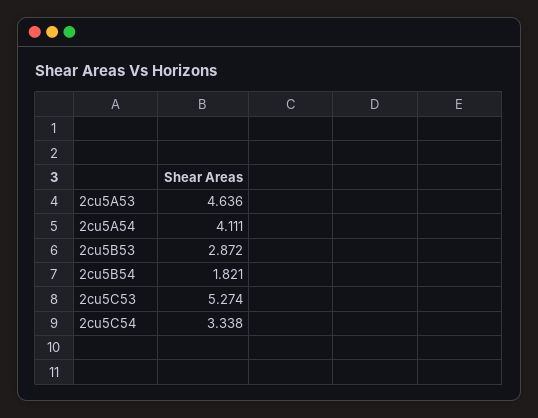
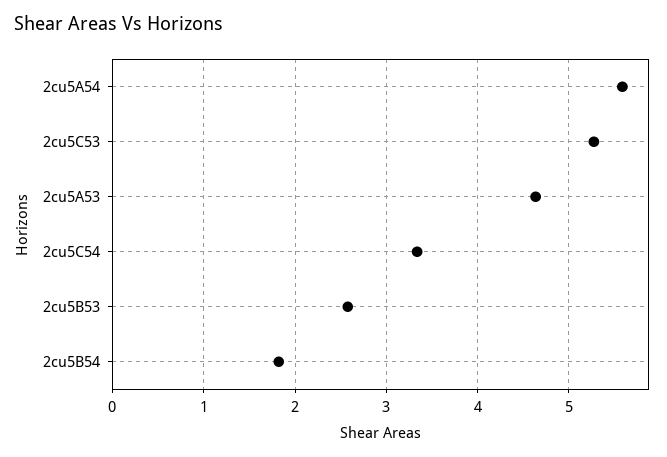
  {
    "2cu5A53": 4.636,
-   "2cu5A54": 4.111,
+   "2cu5A54": 5.6,
-   "2cu5B53": 2.872,
+   "2cu5B53": 2.6,
    "2cu5B54": 1.821,
    "2cu5C53": 5.274,
    "2cu5C54": 3.338
  }

